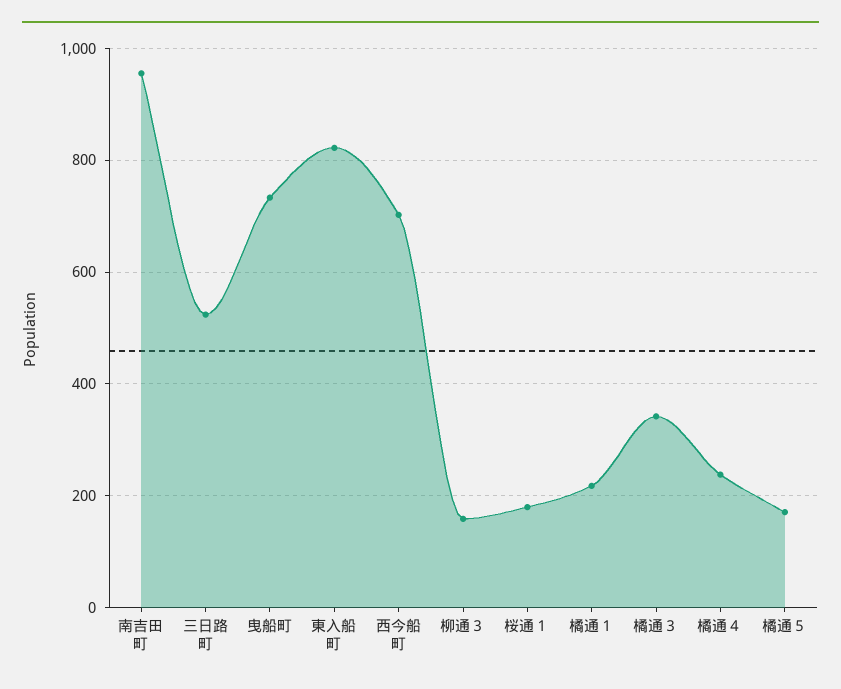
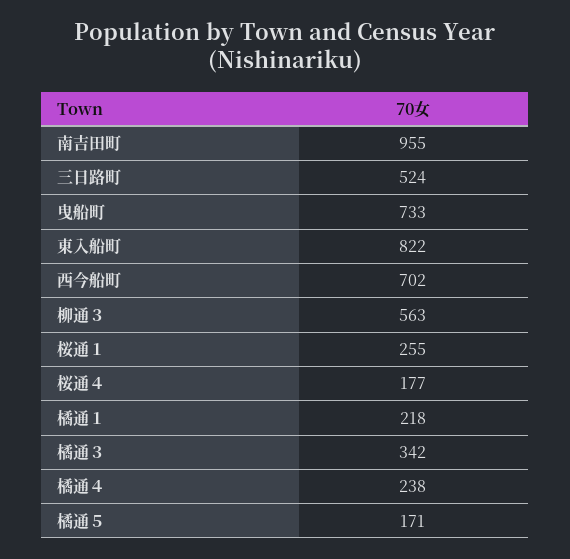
  {
    "南吉田町": 955,
    "三日路町": 524,
    "曳船町": 733,
    "東入船町": 822,
    "西今船町": 702,
-   "柳通３": 160,
+   "柳通３": 563,
-   "桜通１": 180,
+   "桜通１": 255,
    "橘通１": 218,
    "橘通３": 342,
    "橘通４": 238,
-   "橘通５": 171
+   "橘通５": 171,
+   "桜通４": 177
  }

